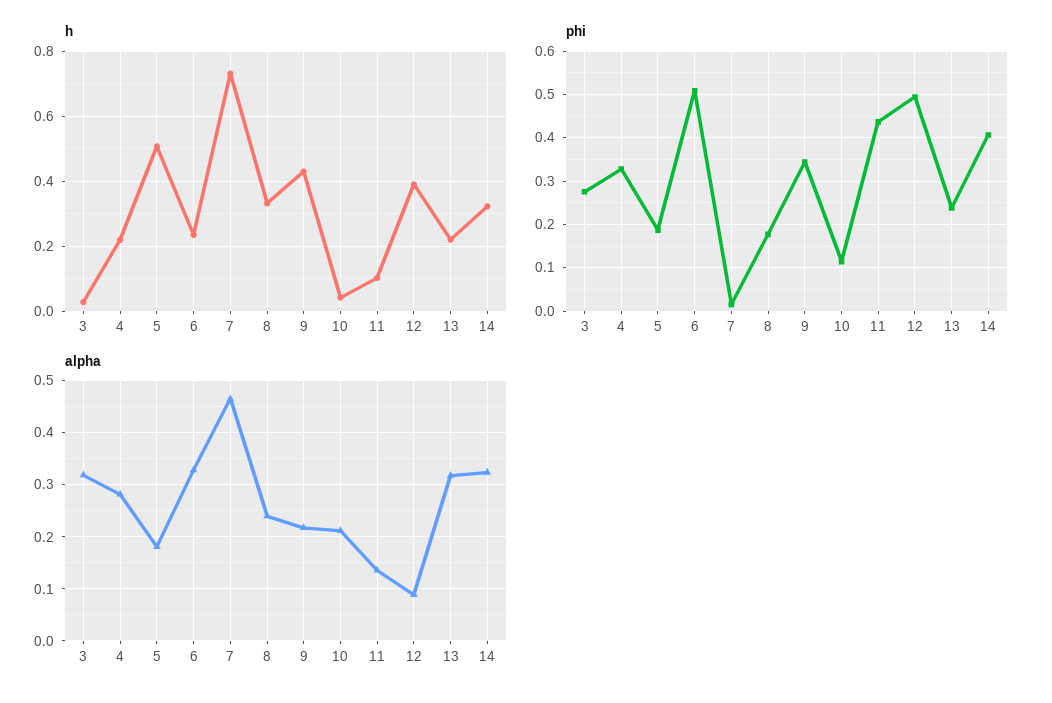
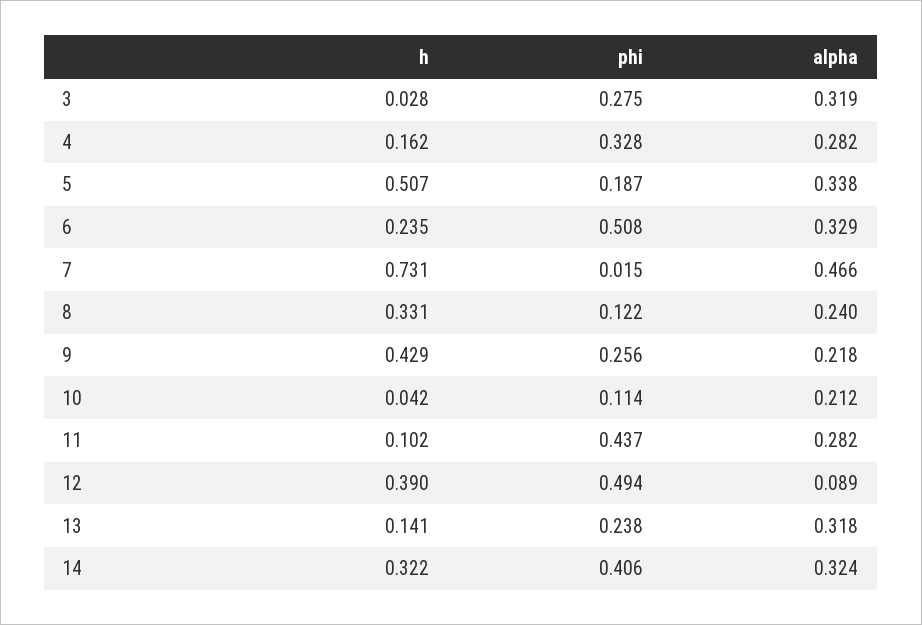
  {
    "h": {
      "3": 0.028,
-     "4": 0.22,
+     "4": 0.162,
      "5": 0.507,
      "6": 0.235,
      "7": 0.731,
      "8": 0.331,
      "9": 0.429,
      "10": 0.042,
      "11": 0.102,
      "12": 0.39,
-     "13": 0.22,
+     "13": 0.141,
      "14": 0.322
    },
    "phi": {
      "3": 0.275,
      "4": 0.328,
      "5": 0.187,
      "6": 0.508,
      "7": 0.015,
-     "8": 0.18,
+     "8": 0.122,
-     "9": 0.34,
+     "9": 0.256,
      "10": 0.114,
      "11": 0.437,
      "12": 0.494,
      "13": 0.238,
      "14": 0.406
    },
    "alpha": {
      "3": 0.319,
      "4": 0.282,
-     "5": 0.18,
+     "5": 0.338,
      "6": 0.329,
      "7": 0.466,
      "8": 0.24,
      "9": 0.218,
      "10": 0.212,
-     "11": 0.14,
+     "11": 0.282,
      "12": 0.089,
      "13": 0.318,
      "14": 0.324
    }
  }

